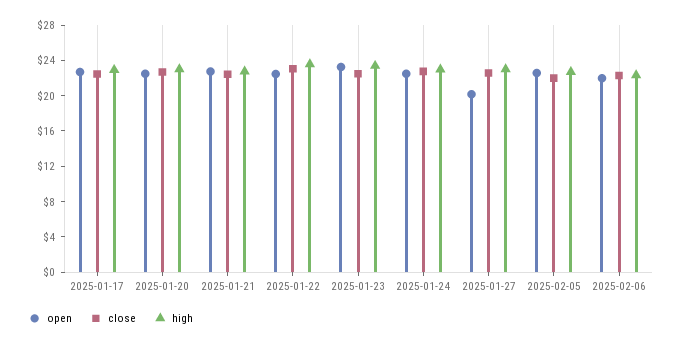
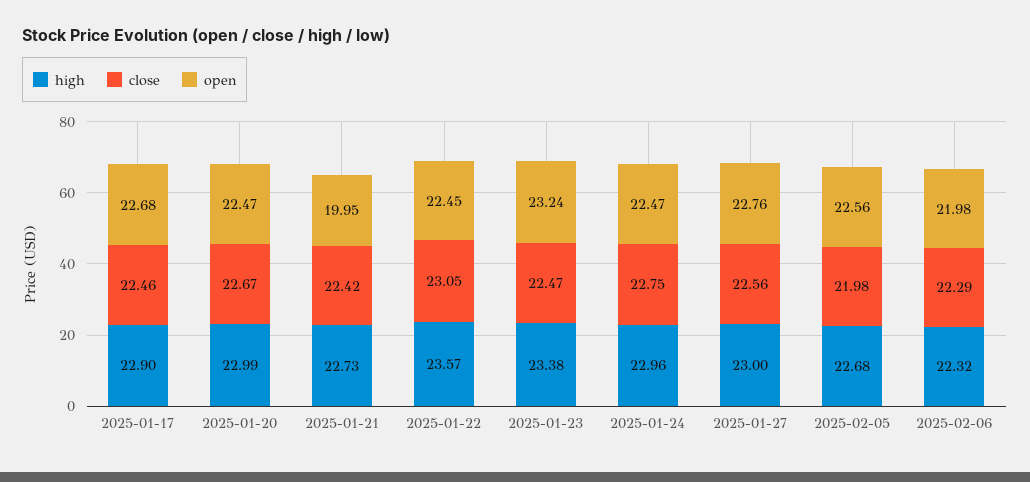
  {
    "open": {
      "2025-01-17": 22.68,
      "2025-01-20": 22.47,
-     "2025-01-21": 23,
+     "2025-01-21": 19.95,
      "2025-01-22": 22.45,
      "2025-01-23": 23.24,
      "2025-01-24": 22.47,
-     "2025-01-27": 20,
+     "2025-01-27": 22.76,
      "2025-02-05": 22.56,
      "2025-02-06": 21.98
    },
    "close": {
      "2025-01-17": 22.46,
      "2025-01-20": 22.67,
      "2025-01-21": 22.42,
      "2025-01-22": 23.05,
      "2025-01-23": 22.47,
      "2025-01-24": 22.75,
      "2025-01-27": 22.56,
      "2025-02-05": 21.98,
      "2025-02-06": 22.29
    },
    "high": {
      "2025-01-17": 22.9,
      "2025-01-20": 22.99,
      "2025-01-21": 22.73,
      "2025-01-22": 23.57,
      "2025-01-23": 23.38,
      "2025-01-24": 22.96,
      "2025-01-27": 23,
      "2025-02-05": 22.68,
      "2025-02-06": 22.32
    }
  }

